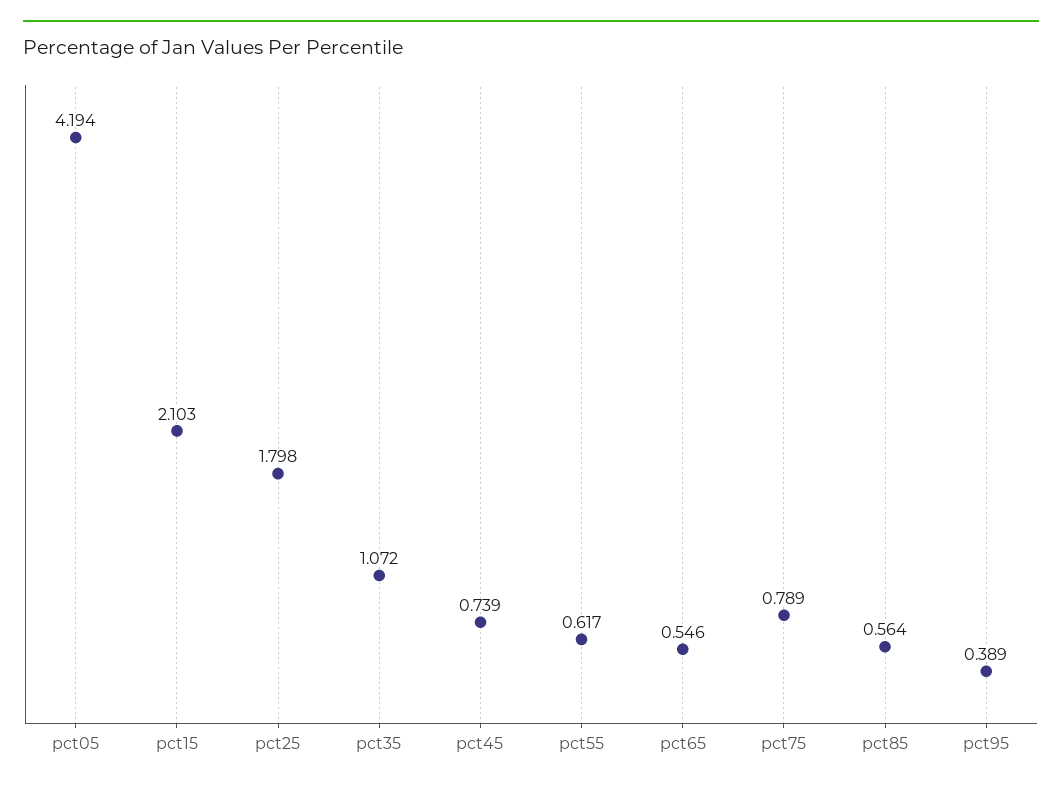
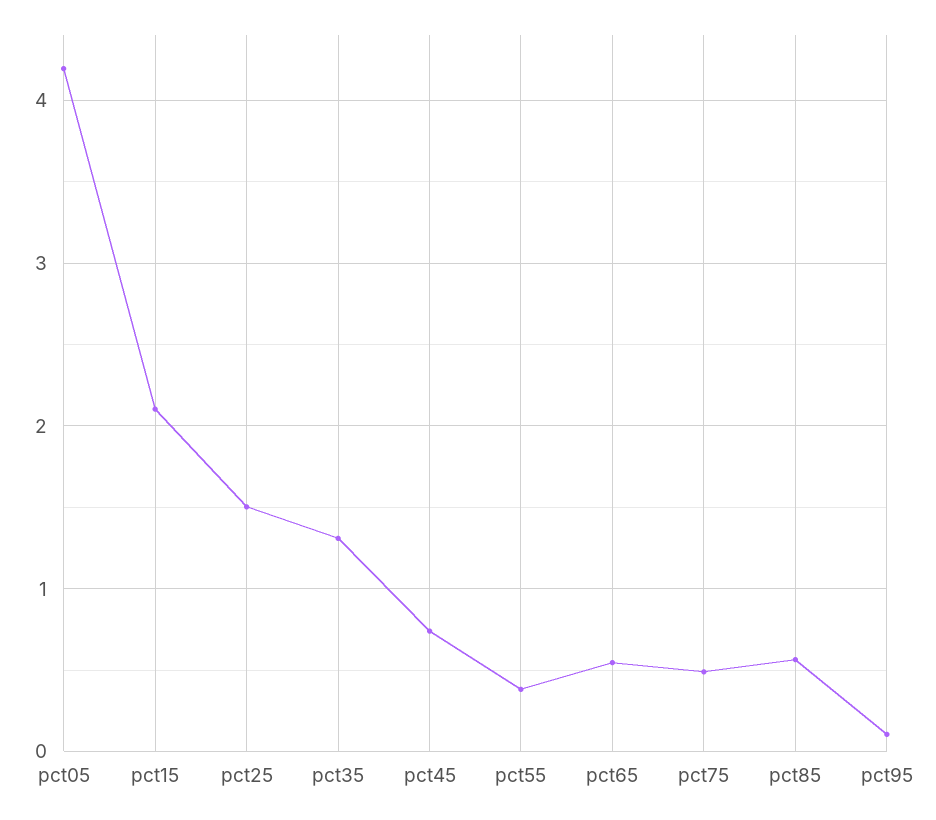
  {
    "pct05": 4.194,
    "pct15": 2.103,
-   "pct25": 1.798,
+   "pct25": 1.5,
-   "pct35": 1.072,
+   "pct35": 1.3,
    "pct45": 0.739,
-   "pct55": 0.617,
+   "pct55": 0.4,
    "pct65": 0.546,
-   "pct75": 0.789,
+   "pct75": 0.5,
    "pct85": 0.564,
-   "pct95": 0.389
+   "pct95": 0.1
  }

